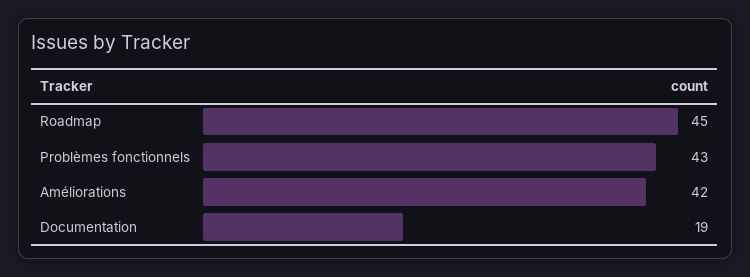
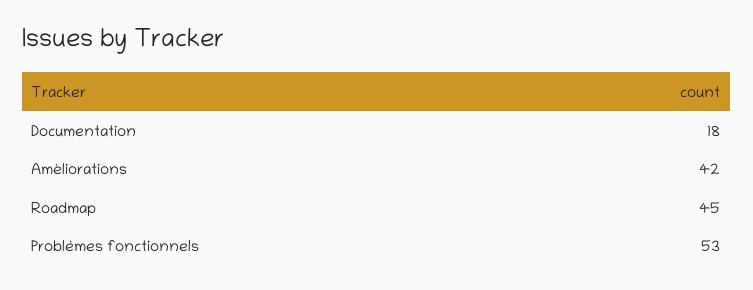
  {
    "Roadmap": 45,
-   "Problèmes fonctionnels": 43,
+   "Problèmes fonctionnels": 53,
    "Améliorations": 42,
-   "Documentation": 19
+   "Documentation": 18
  }

